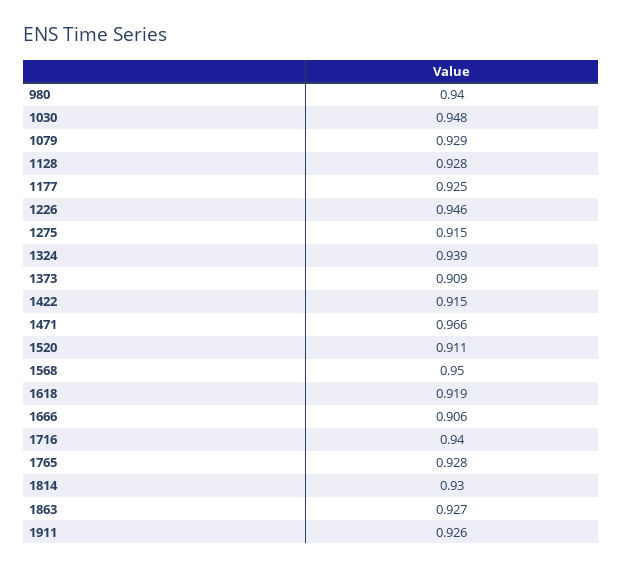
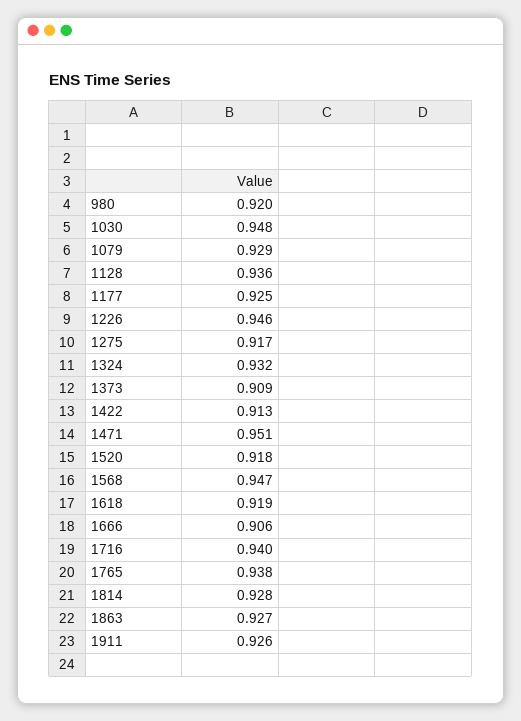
  {
-   "980": 0.94,
+   "980": 0.92,
    "1030": 0.948,
    "1079": 0.929,
-   "1128": 0.928,
+   "1128": 0.936,
    "1177": 0.925,
    "1226": 0.946,
-   "1275": 0.915,
+   "1275": 0.917,
-   "1324": 0.939,
+   "1324": 0.932,
    "1373": 0.909,
-   "1422": 0.915,
+   "1422": 0.913,
-   "1471": 0.966,
+   "1471": 0.951,
-   "1520": 0.911,
+   "1520": 0.918,
-   "1568": 0.95,
+   "1568": 0.947,
    "1618": 0.919,
    "1666": 0.906,
    "1716": 0.94,
-   "1765": 0.928,
+   "1765": 0.938,
-   "1814": 0.93,
+   "1814": 0.928,
    "1863": 0.927,
    "1911": 0.926
  }

